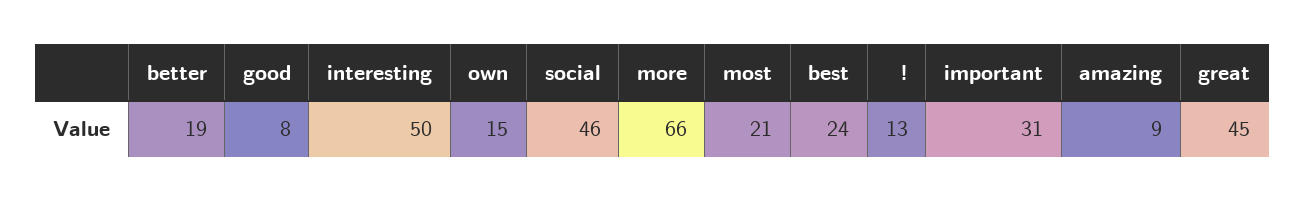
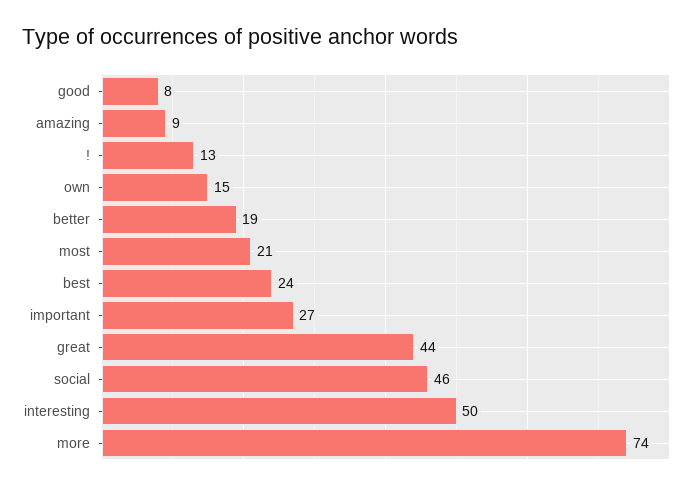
  {
    "better": 19,
    "good": 8,
    "interesting": 50,
    "own": 15,
    "social": 46,
-   "more": 66,
+   "more": 74,
    "most": 21,
    "best": 24,
    "!": 13,
-   "important": 31,
+   "important": 27,
    "amazing": 9,
-   "great": 45
+   "great": 44
  }

